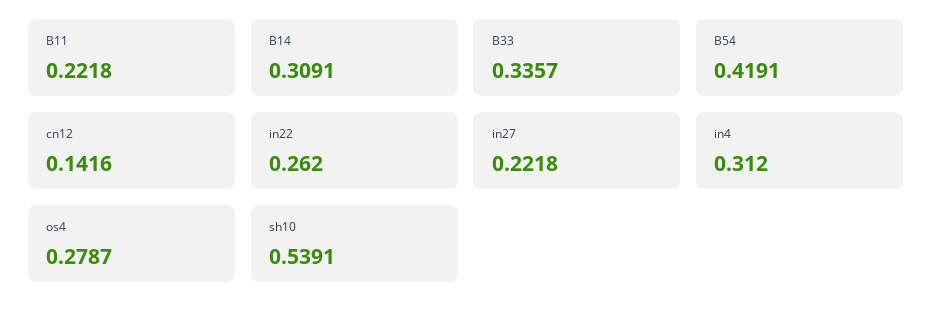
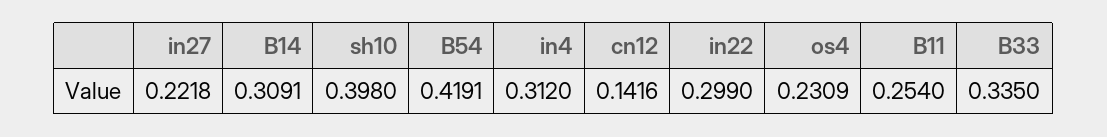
  {
-   "B11": 0.2218,
+   "B11": 0.254,
    "B14": 0.3091,
-   "B33": 0.3357,
+   "B33": 0.335,
    "B54": 0.4191,
    "cn12": 0.1416,
-   "in22": 0.262,
+   "in22": 0.299,
    "in27": 0.2218,
    "in4": 0.312,
-   "os4": 0.2787,
+   "os4": 0.2309,
-   "sh10": 0.5391
+   "sh10": 0.398
  }

